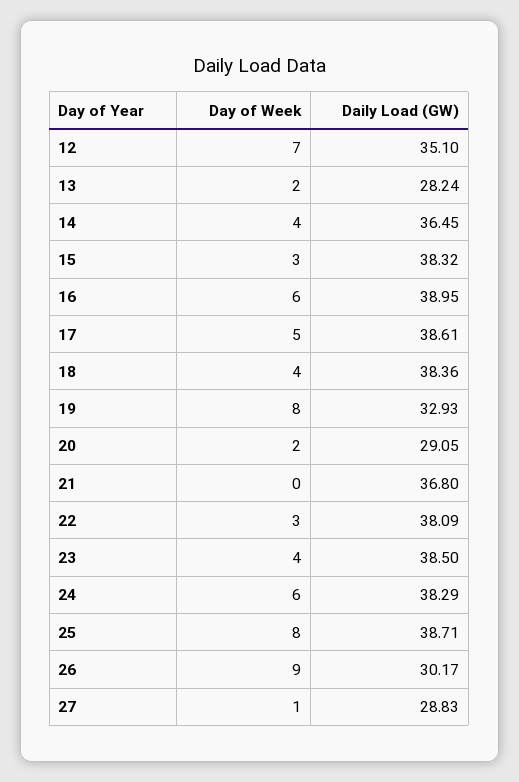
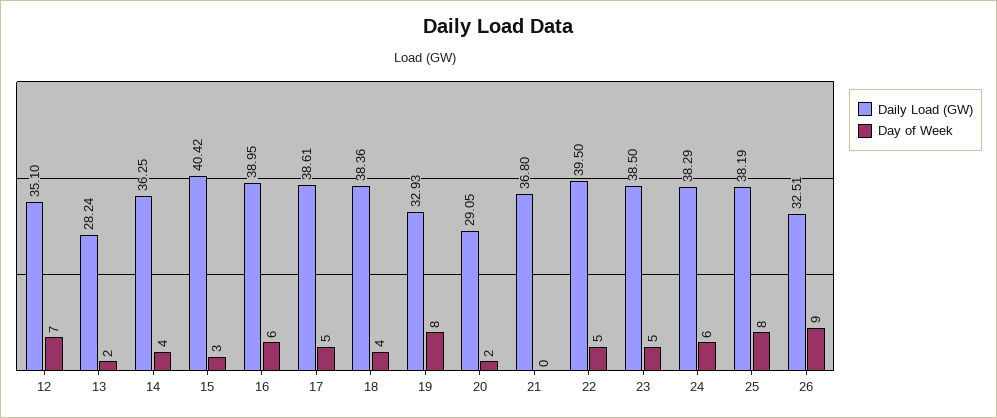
  {
    "Day of Week": {
      "12": 7,
      "13": 2,
      "14": 4,
      "15": 3,
      "16": 6,
      "17": 5,
      "18": 4,
      "19": 8,
      "20": 2,
      "21": 0,
-     "22": 3,
+     "22": 5,
-     "23": 4,
+     "23": 5,
      "24": 6,
      "25": 8,
-     "26": 9,
+     "26": 9
-     "27": 1
    },
    "Daily Load (GW)": {
      "12": 35.1,
      "13": 28.24,
-     "14": 36.45,
+     "14": 36.25,
-     "15": 38.32,
+     "15": 40.42,
      "16": 38.95,
      "17": 38.61,
      "18": 38.36,
      "19": 32.93,
      "20": 29.05,
      "21": 36.8,
-     "22": 38.09,
+     "22": 39.5,
      "23": 38.5,
      "24": 38.29,
-     "25": 38.71,
+     "25": 38.19,
-     "26": 30.17,
+     "26": 32.51
-     "27": 28.83
    }
  }

